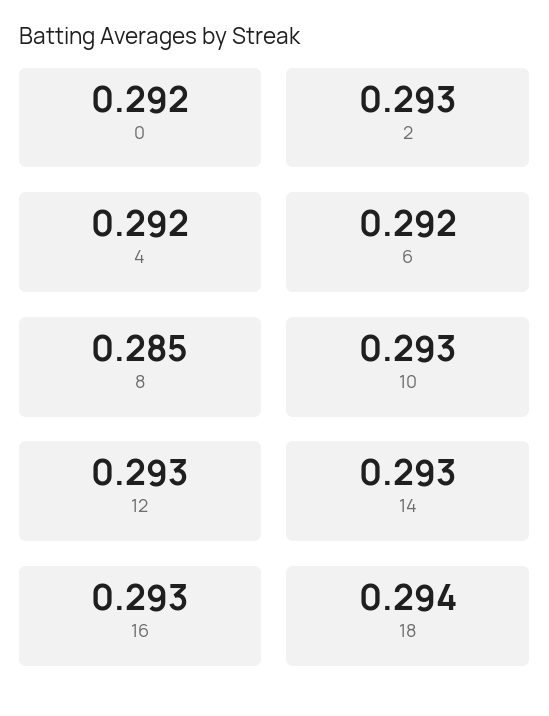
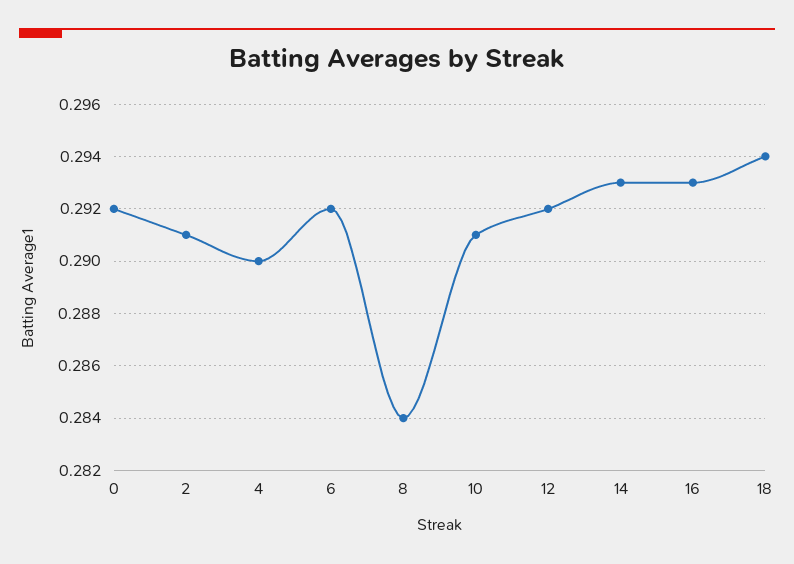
  {
    "0": 0.292,
-   "2": 0.293,
+   "2": 0.291,
-   "4": 0.292,
+   "4": 0.29,
    "6": 0.292,
-   "8": 0.285,
+   "8": 0.284,
-   "10": 0.293,
+   "10": 0.291,
-   "12": 0.293,
+   "12": 0.292,
    "14": 0.293,
    "16": 0.293,
    "18": 0.294
  }

